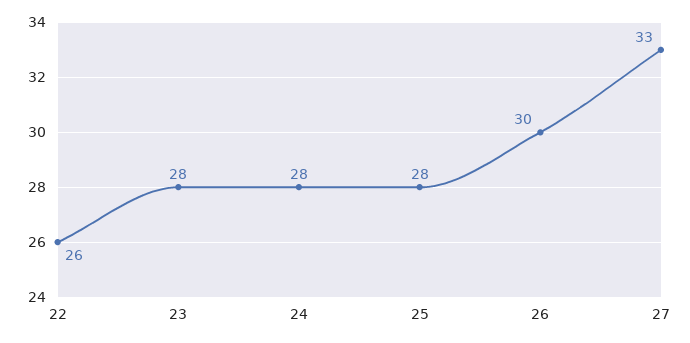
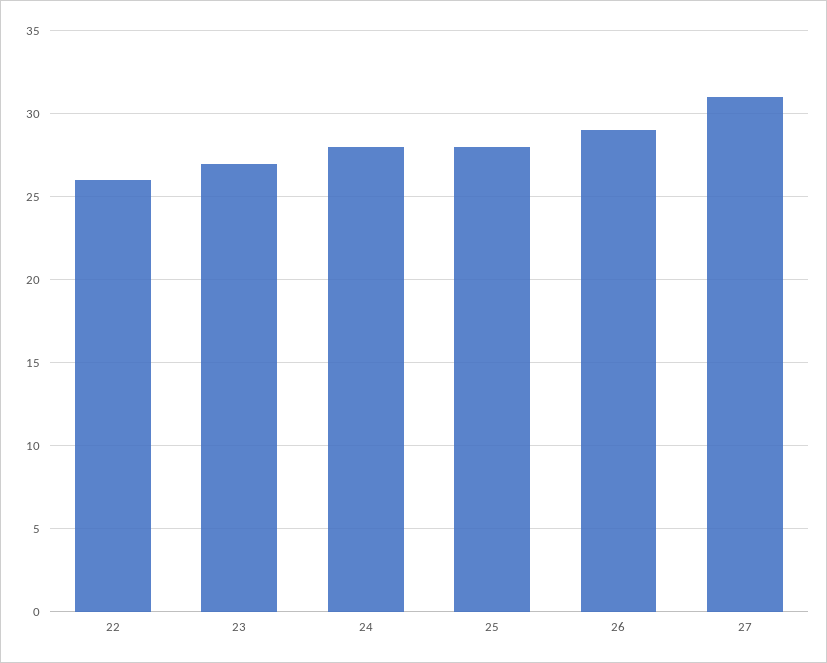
  {
    "22": 26,
-   "23": 28,
+   "23": 27,
    "24": 28,
    "25": 28,
-   "26": 30,
+   "26": 29,
-   "27": 33
+   "27": 31
  }

